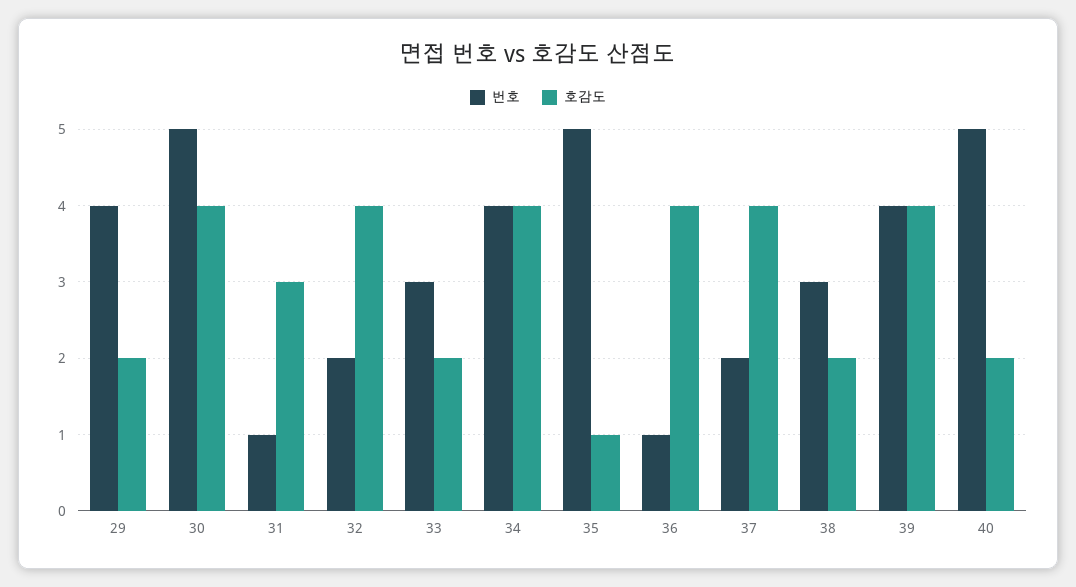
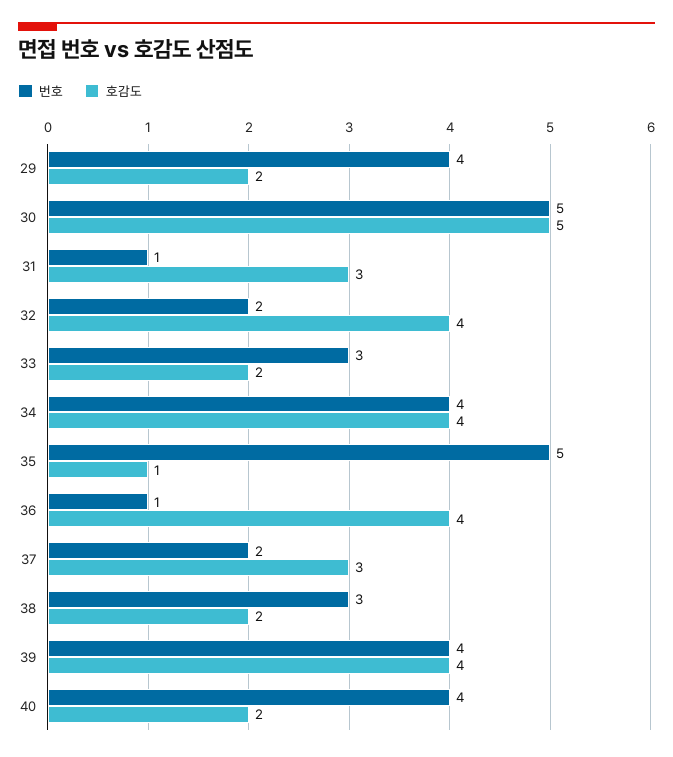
  {
    "번호": {
      "29": 4,
      "30": 5,
      "31": 1,
      "32": 2,
      "33": 3,
      "34": 4,
      "35": 5,
      "36": 1,
      "37": 2,
      "38": 3,
      "39": 4,
-     "40": 5
+     "40": 4
    },
    "호감도": {
      "29": 2,
-     "30": 4,
+     "30": 5,
      "31": 3,
      "32": 4,
      "33": 2,
      "34": 4,
      "35": 1,
      "36": 4,
-     "37": 4,
+     "37": 3,
      "38": 2,
      "39": 4,
      "40": 2
    }
  }

